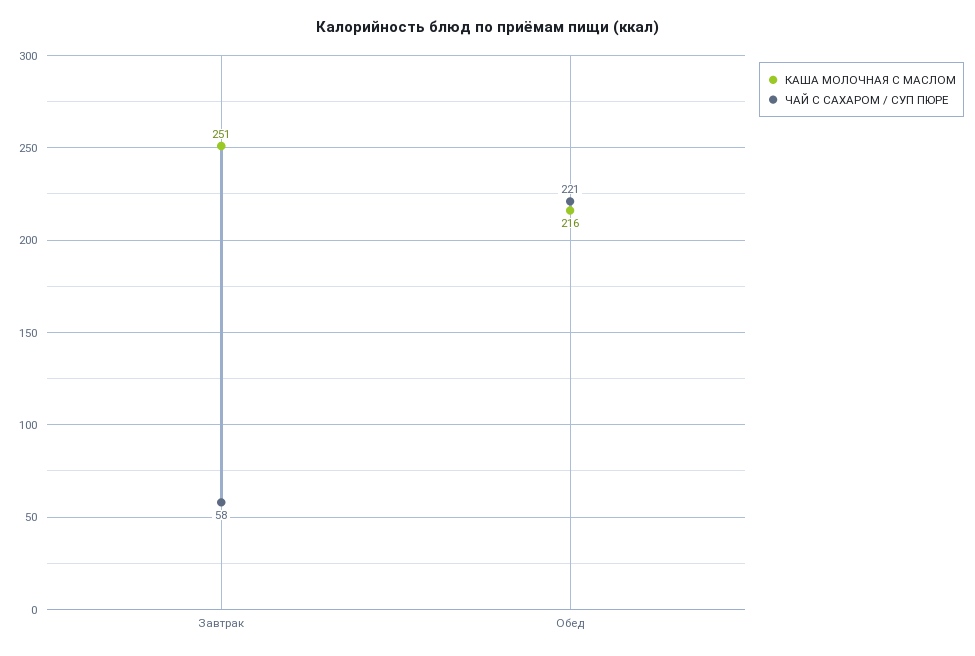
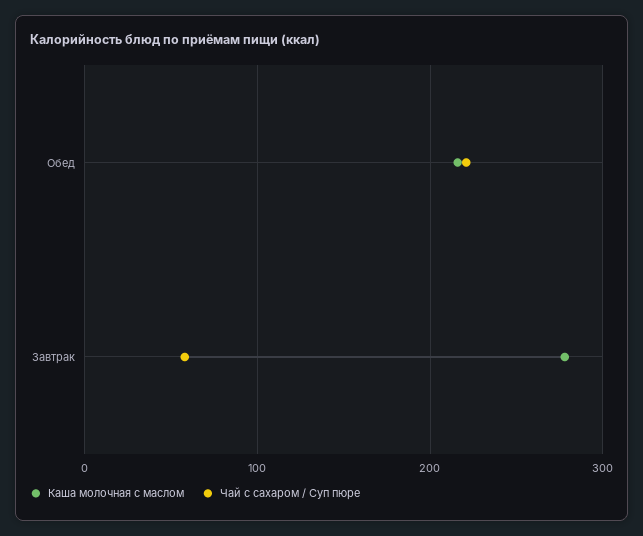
  {
    "КАША МОЛОЧНАЯ C МАСЛОМ": {
-     "Завтрак": 251,
+     "Завтрак": 280,
      "Обед": 216
    },
    "ЧАЙ С САХАРОМ / СУП ПЮРЕ": {
      "Завтрак": 58,
      "Обед": 221
    }
  }

